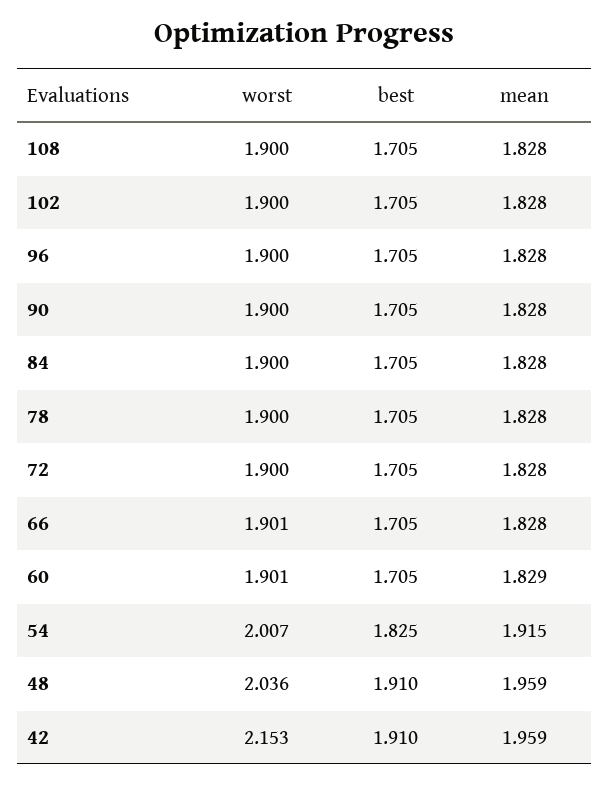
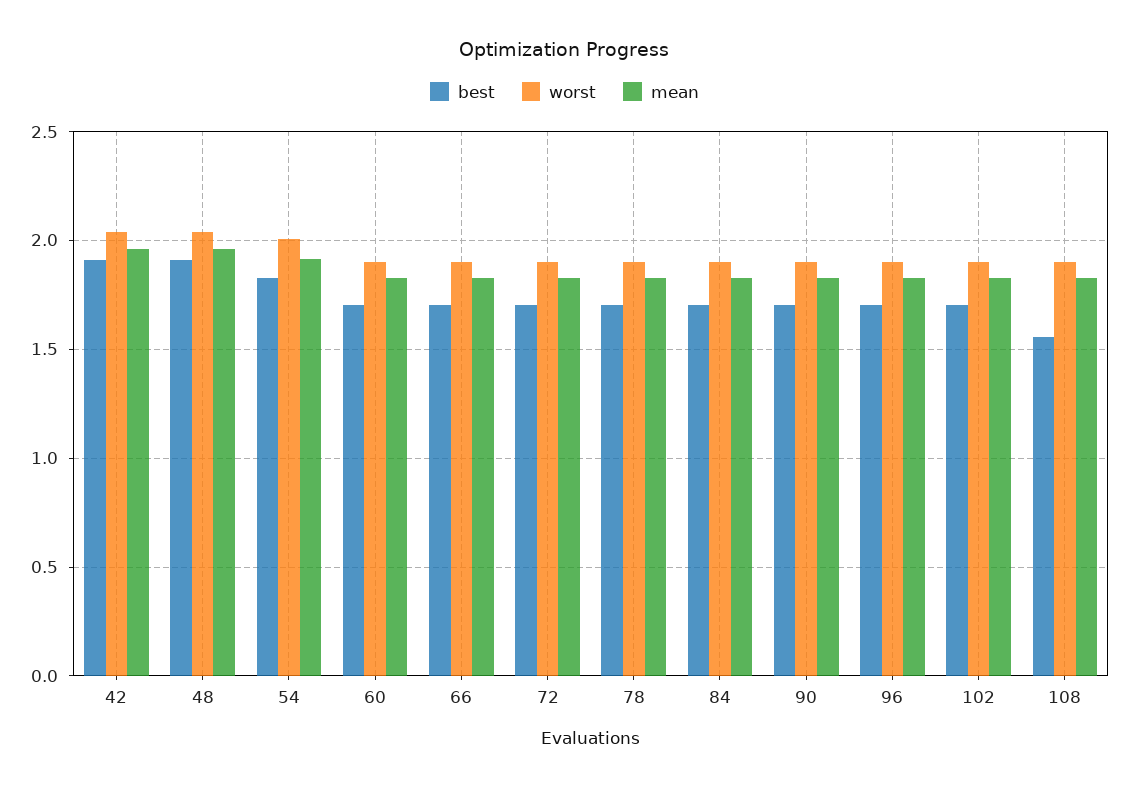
  {
    "worst": {
      "108": 1.9,
      "102": 1.9,
      "96": 1.9,
      "90": 1.9,
      "84": 1.9,
      "78": 1.9,
      "72": 1.9,
      "66": 1.901,
      "60": 1.901,
      "54": 2.007,
      "48": 2.036,
-     "42": 2.153
+     "42": 2.05
    },
    "best": {
-     "108": 1.705,
+     "108": 1.55,
      "102": 1.705,
      "96": 1.705,
      "90": 1.705,
      "84": 1.705,
      "78": 1.705,
      "72": 1.705,
      "66": 1.705,
      "60": 1.705,
      "54": 1.825,
      "48": 1.91,
      "42": 1.91
    },
    "mean": {
      "108": 1.828,
      "102": 1.828,
      "96": 1.828,
      "90": 1.828,
      "84": 1.828,
      "78": 1.828,
      "72": 1.828,
      "66": 1.828,
      "60": 1.829,
      "54": 1.915,
      "48": 1.959,
      "42": 1.959
    }
  }

